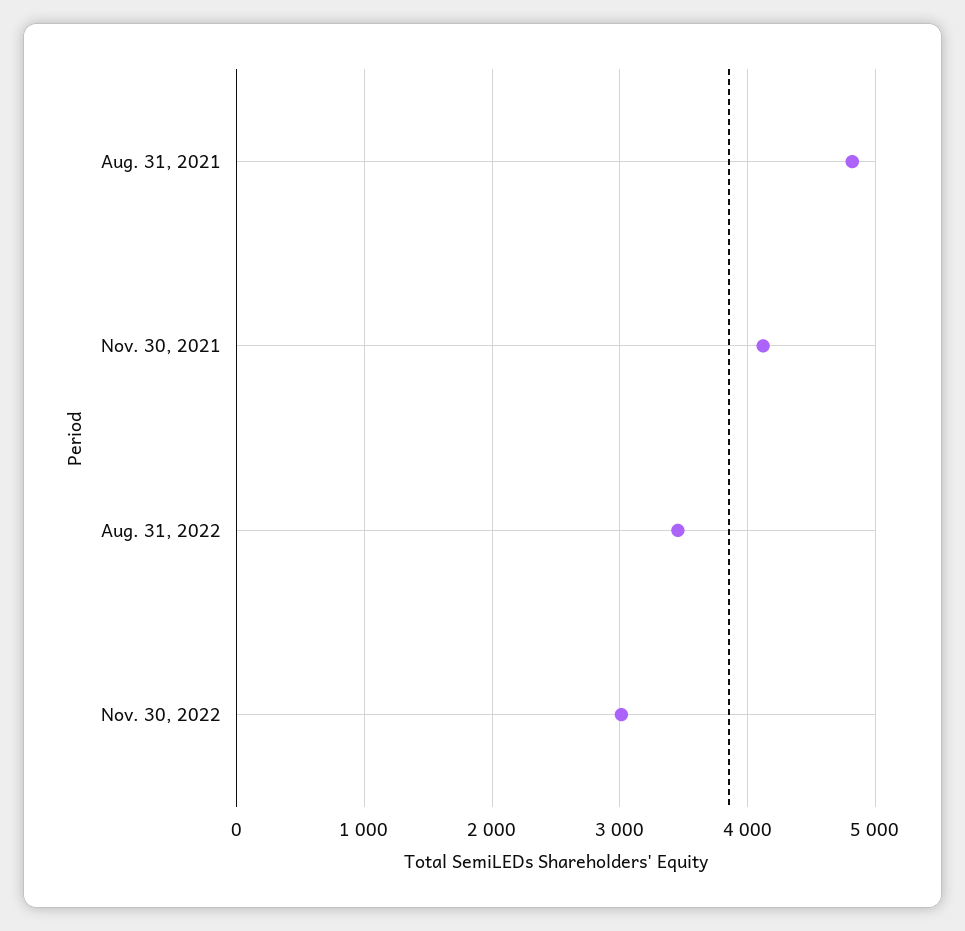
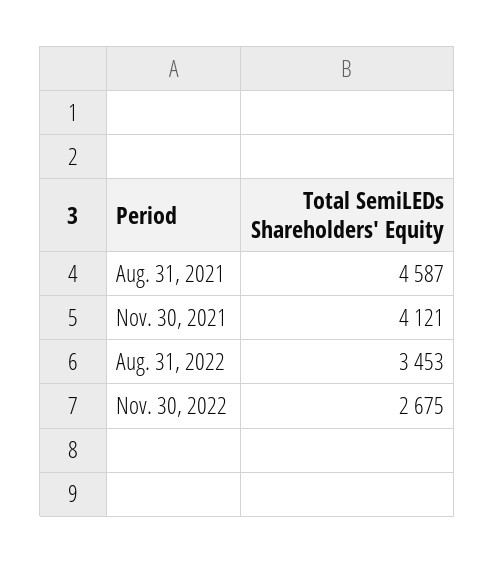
  {
-   "Aug. 31, 2021": 4800,
+   "Aug. 31, 2021": 4587,
    "Nov. 30, 2021": 4121,
    "Aug. 31, 2022": 3453,
-   "Nov. 30, 2022": 3000
+   "Nov. 30, 2022": 2675
  }

